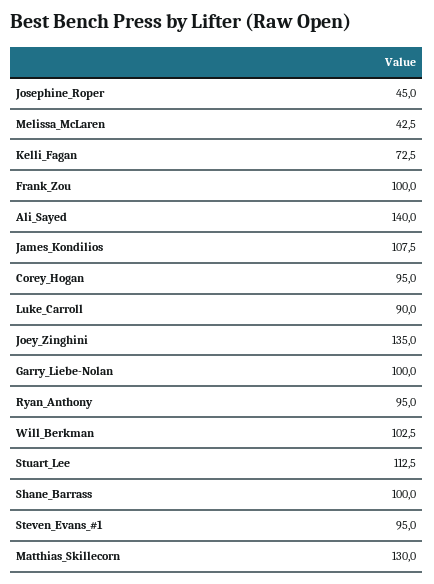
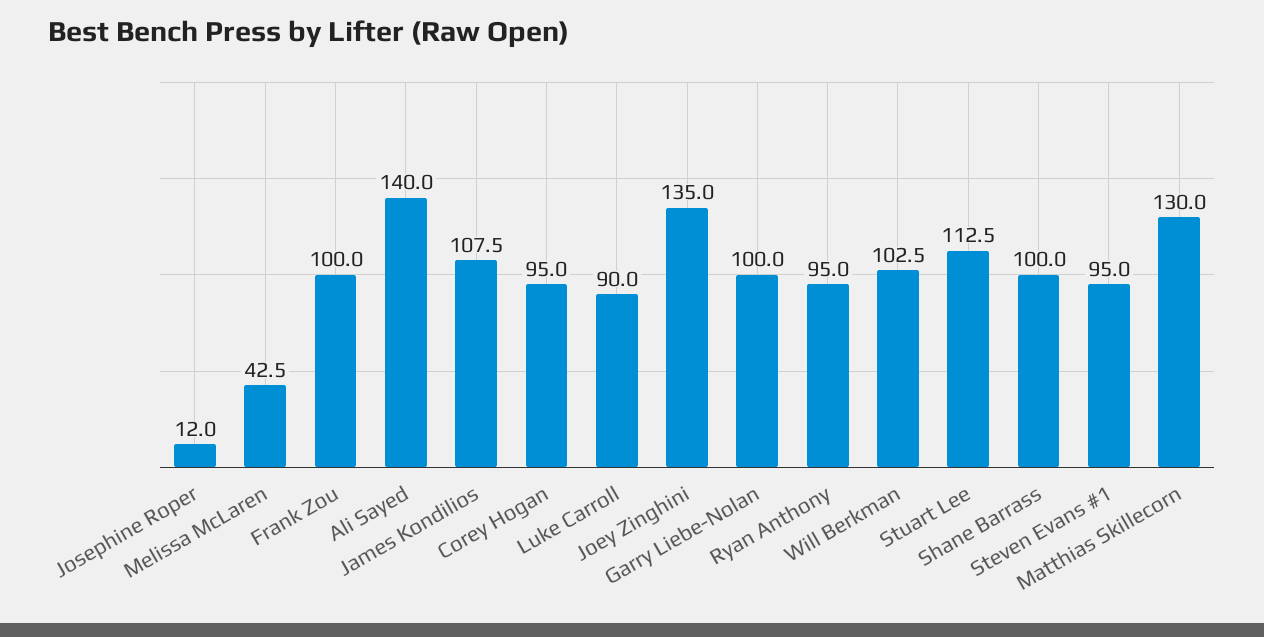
  {
-   "Josephine_Roper": 45,
+   "Josephine_Roper": 12,
    "Melissa_McLaren": 42.5,
-   "Kelli_Fagan": 72.5,
    "Frank_Zou": 100,
    "Ali_Sayed": 140,
    "James_Kondilios": 107.5,
    "Corey_Hogan": 95,
    "Luke_Carroll": 90,
    "Joey_Zinghini": 135,
    "Garry_Liebe-Nolan": 100,
    "Ryan_Anthony": 95,
    "Will_Berkman": 102.5,
    "Stuart_Lee": 112.5,
    "Shane_Barrass": 100,
    "Steven_Evans_#1": 95,
    "Matthias_Skillecorn": 130
  }

